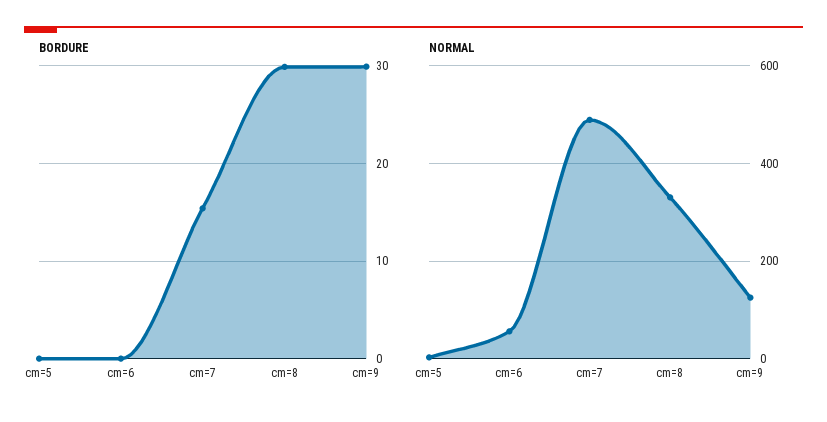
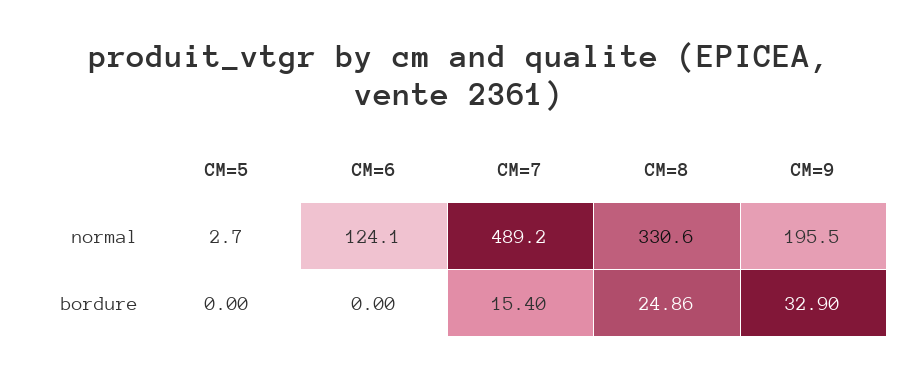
  {
    "BORDURE": {
      "cm=5": 0,
      "cm=6": 0,
      "cm=7": 15.4,
-     "cm=8": 30,
+     "cm=8": 24.86,
-     "cm=9": 30
+     "cm=9": 32.9
    },
    "NORMAL": {
      "cm=5": 2.7,
-     "cm=6": 60,
+     "cm=6": 124.1,
      "cm=7": 489.2,
      "cm=8": 330.6,
-     "cm=9": 120
+     "cm=9": 195.5
    }
  }

